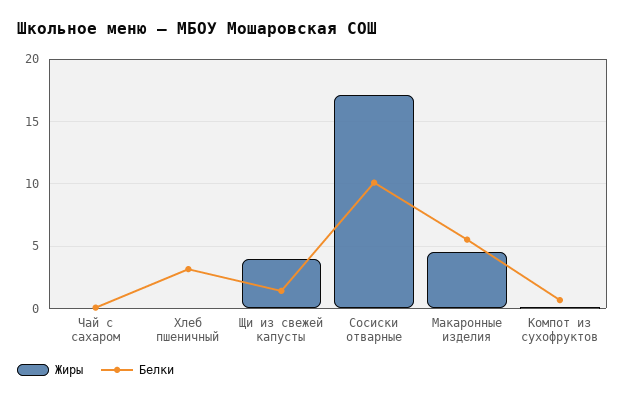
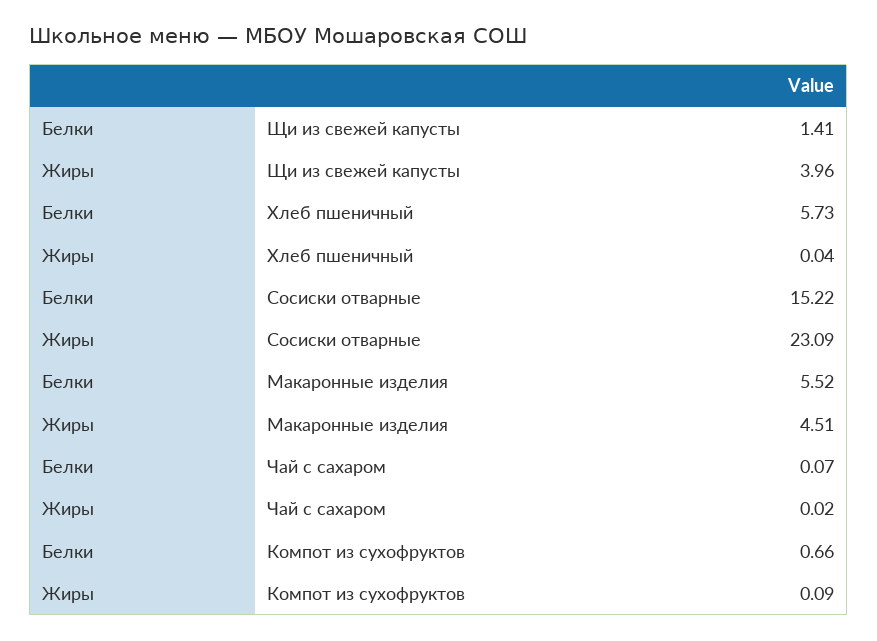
  {
    "Жиры": {
      "Чай с сахаром": 0.02,
      "Хлеб пшеничный": 0.04,
      "Щи из свежей капусты": 3.96,
-     "Сосиски отварные": 17,
+     "Сосиски отварные": 23.09,
      "Макаронные изделия": 4.51,
      "Компот из сухофруктов": 0.09
    },
    "Белки": {
      "Чай с сахаром": 0.07,
-     "Хлеб пшеничный": 3,
+     "Хлеб пшеничный": 5.73,
      "Щи из свежей капусты": 1.41,
-     "Сосиски отварные": 10,
+     "Сосиски отварные": 15.22,
      "Макаронные изделия": 5.52,
      "Компот из сухофруктов": 0.66
    }
  }

